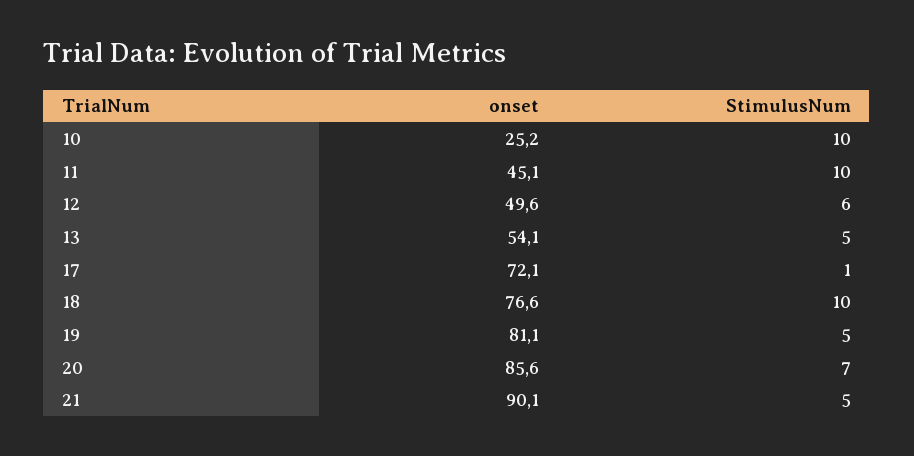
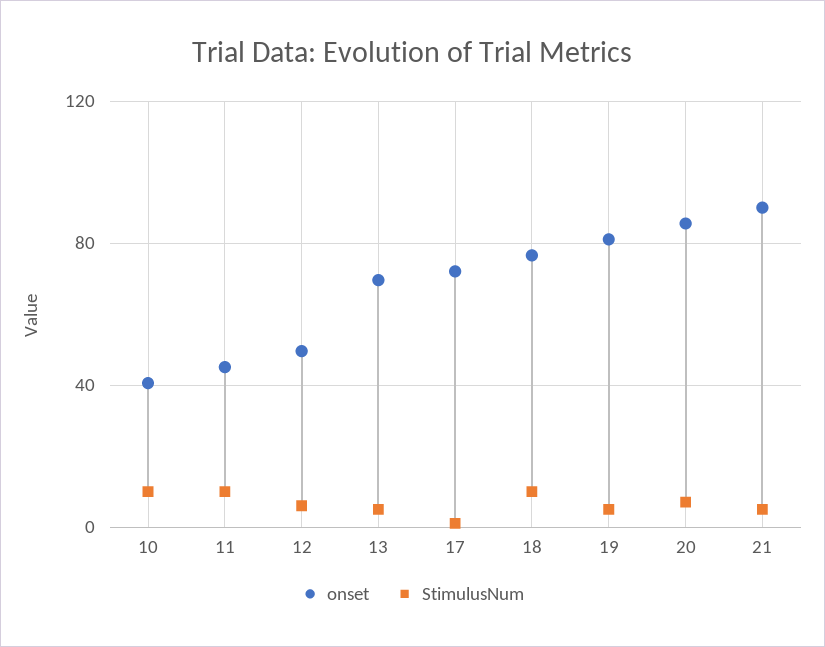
  {
    "onset": {
-     "10": 25.2,
+     "10": 40,
      "11": 45.1,
      "12": 49.6,
-     "13": 54.1,
+     "13": 70,
      "17": 72.1,
      "18": 76.6,
      "19": 81.1,
      "20": 85.6,
      "21": 90.1
    },
    "StimulusNum": {
      "10": 10,
      "11": 10,
      "12": 6,
      "13": 5,
      "17": 1,
      "18": 10,
      "19": 5,
      "20": 7,
      "21": 5
    }
  }

